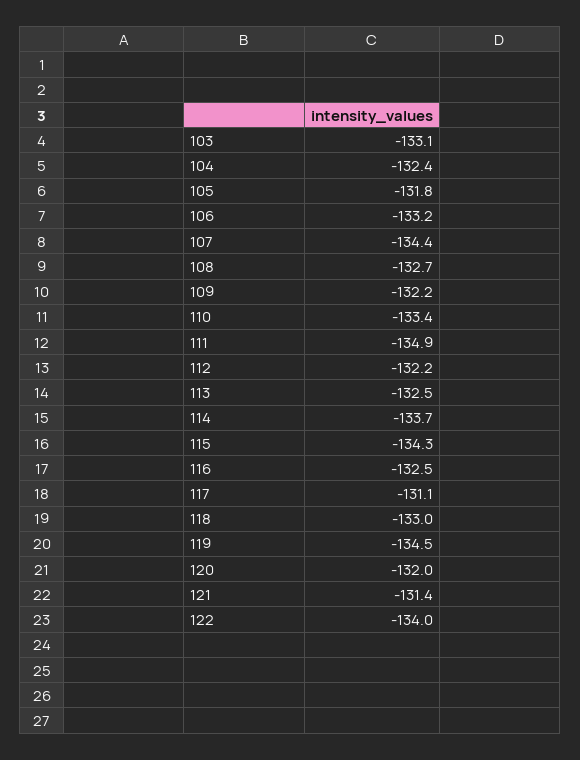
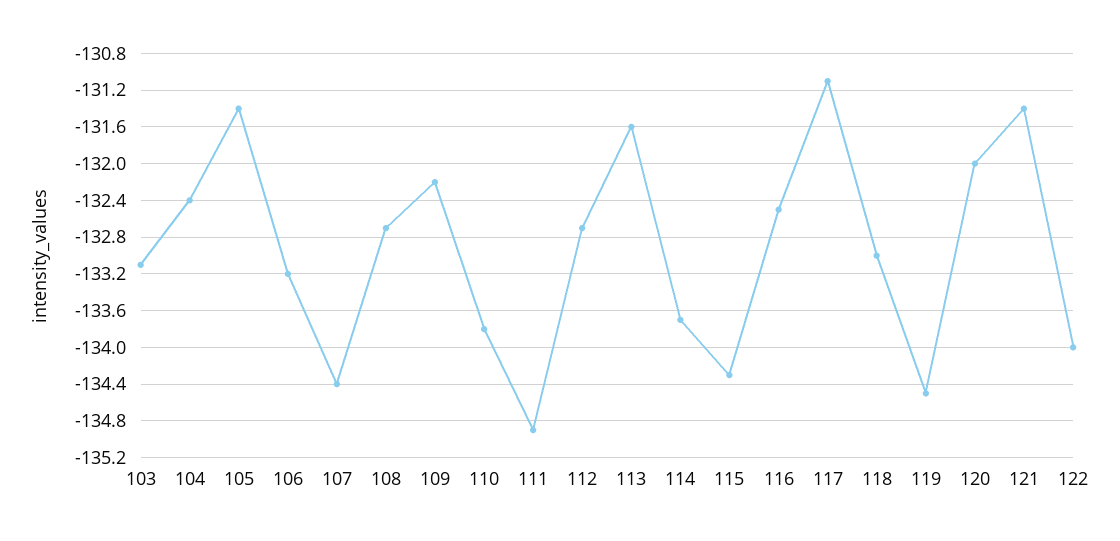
  {
    "103": -133.1,
    "104": -132.4,
-   "105": -131.8,
+   "105": -131.4,
    "106": -133.2,
    "107": -134.4,
    "108": -132.7,
    "109": -132.2,
-   "110": -133.4,
+   "110": -133.8,
    "111": -134.9,
-   "112": -132.2,
+   "112": -132.7,
-   "113": -132.5,
+   "113": -131.6,
    "114": -133.7,
    "115": -134.3,
    "116": -132.5,
    "117": -131.1,
    "118": -133,
    "119": -134.5,
    "120": -132,
    "121": -131.4,
    "122": -134
  }

